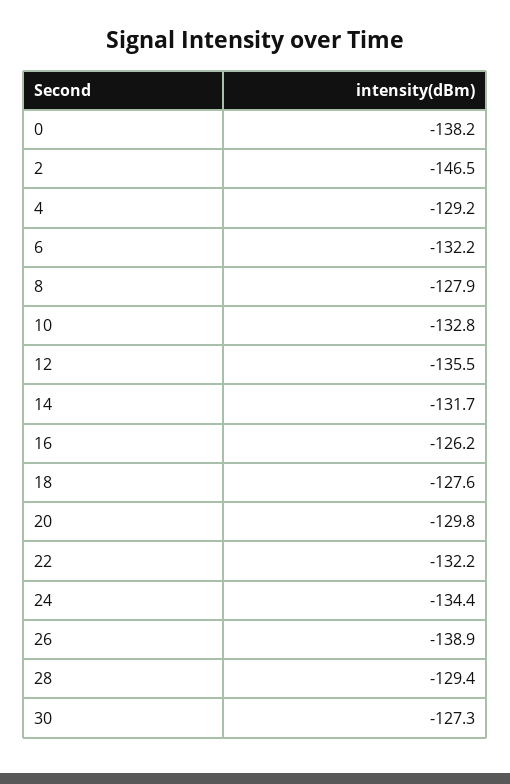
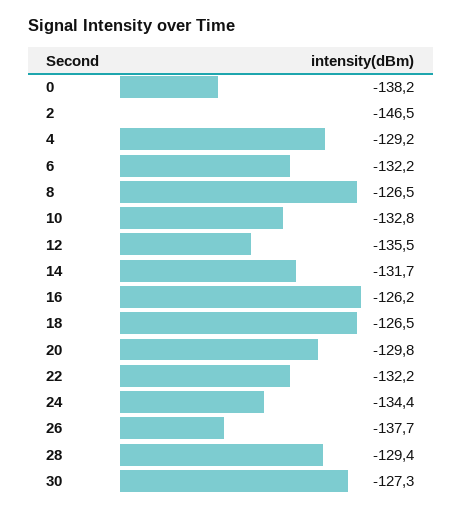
  {
    "0": -138.2,
    "2": -146.5,
    "4": -129.2,
    "6": -132.2,
-   "8": -127.9,
+   "8": -126.5,
    "10": -132.8,
    "12": -135.5,
    "14": -131.7,
    "16": -126.2,
-   "18": -127.6,
+   "18": -126.5,
    "20": -129.8,
    "22": -132.2,
    "24": -134.4,
-   "26": -138.9,
+   "26": -137.7,
    "28": -129.4,
    "30": -127.3
  }

